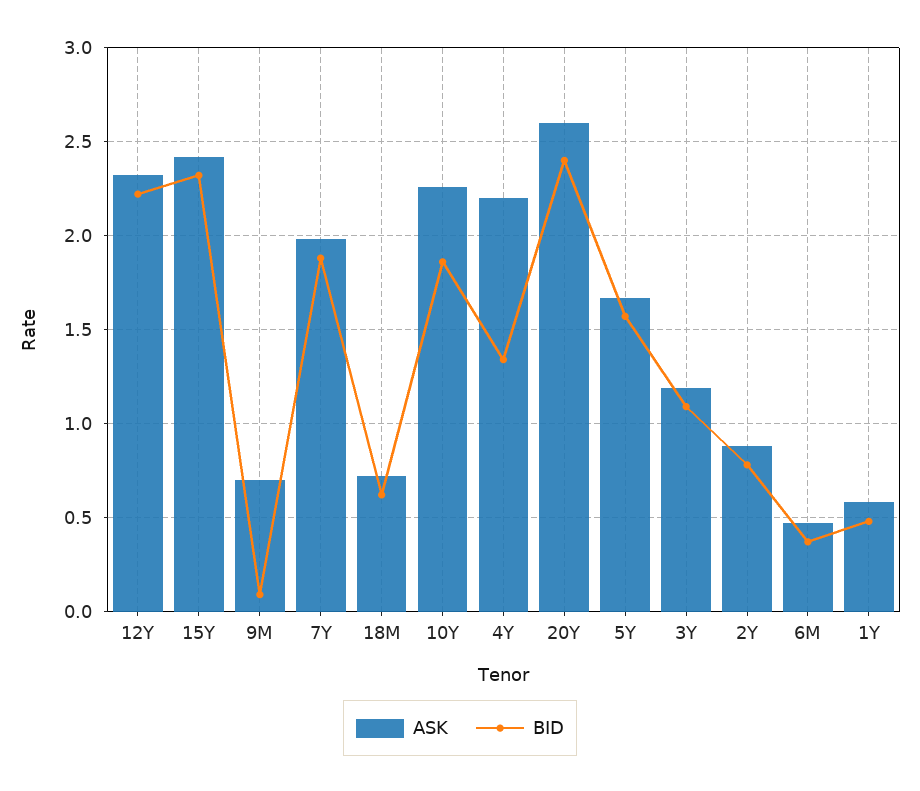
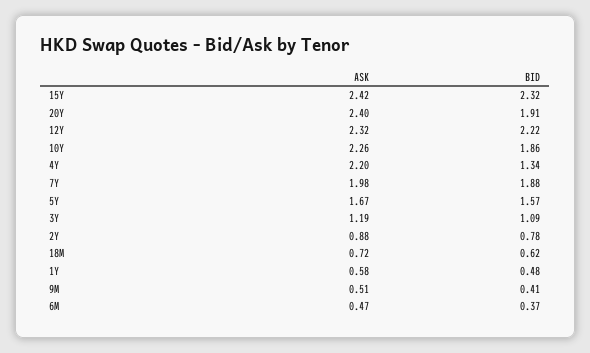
  {
    "ASK": {
      "12Y": 2.32,
      "15Y": 2.42,
-     "9M": 0.7,
+     "9M": 0.51,
      "7Y": 1.98,
      "18M": 0.72,
      "10Y": 2.26,
      "4Y": 2.2,
-     "20Y": 2.6,
+     "20Y": 2.4,
      "5Y": 1.67,
      "3Y": 1.19,
      "2Y": 0.88,
      "6M": 0.47,
      "1Y": 0.58
    },
    "BID": {
      "12Y": 2.22,
      "15Y": 2.32,
-     "9M": 0.1,
+     "9M": 0.41,
      "7Y": 1.88,
      "18M": 0.62,
      "10Y": 1.86,
      "4Y": 1.34,
-     "20Y": 2.4,
+     "20Y": 1.91,
      "5Y": 1.57,
      "3Y": 1.09,
      "2Y": 0.78,
      "6M": 0.37,
      "1Y": 0.48
    }
  }

